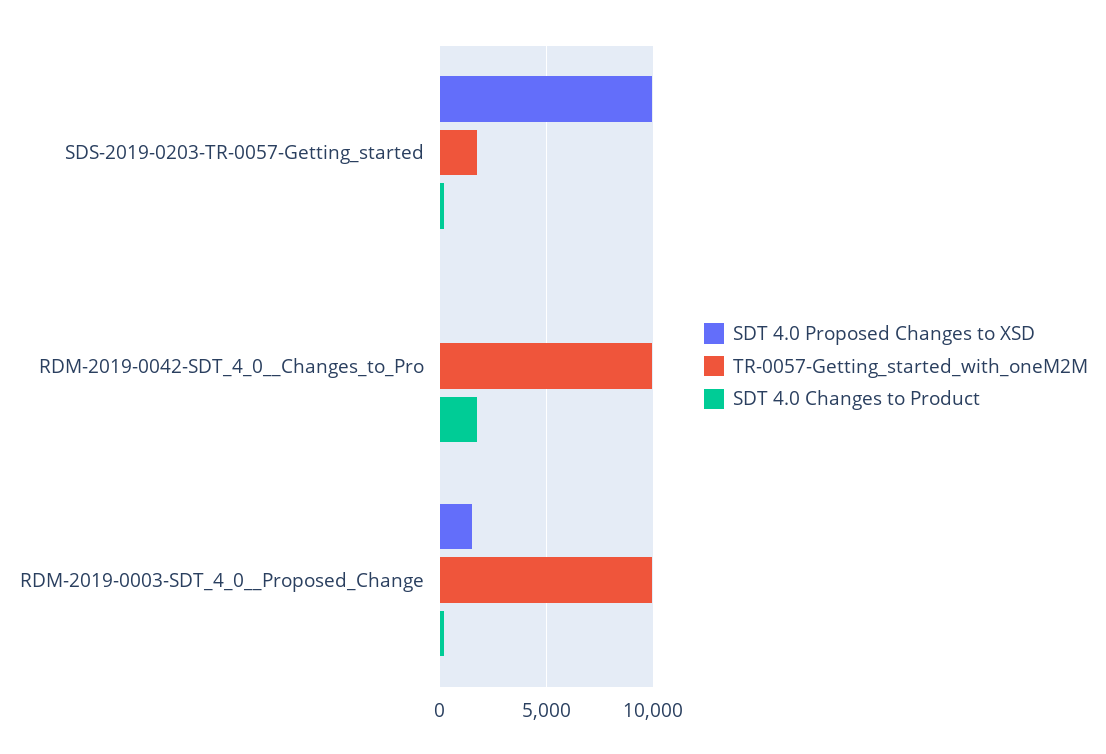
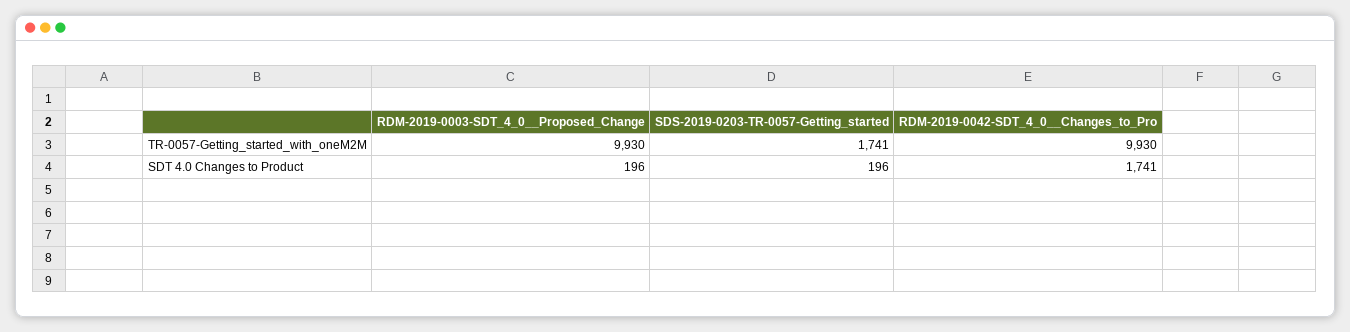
  {
-   "SDT 4.0 Proposed Changes to XSD": {
-     "SDS-2019-0203-TR-0057-Getting_started": 10000,
-     "RDM-2019-0042-SDT_4_0__Changes_to_Pro": 0,
-     "RDM-2019-0003-SDT_4_0__Proposed_Change": 1500
-   },
    "TR-0057-Getting_started_with_oneM2M": {
      "SDS-2019-0203-TR-0057-Getting_started": 1741,
      "RDM-2019-0042-SDT_4_0__Changes_to_Pro": 9930,
      "RDM-2019-0003-SDT_4_0__Proposed_Change": 9930
    },
    "SDT 4.0 Changes to Product": {
      "SDS-2019-0203-TR-0057-Getting_started": 196,
      "RDM-2019-0042-SDT_4_0__Changes_to_Pro": 1741,
      "RDM-2019-0003-SDT_4_0__Proposed_Change": 196
    }
  }

